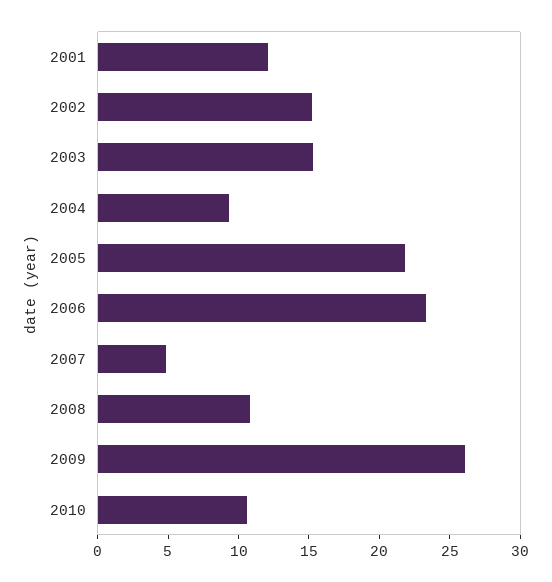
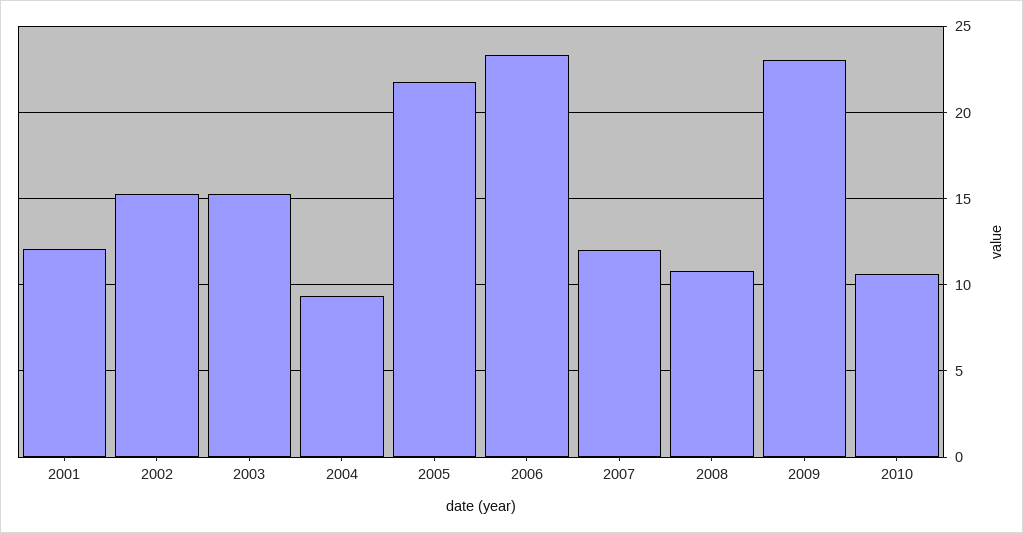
  {
    "2001": 12,
    "2002": 15.5,
    "2003": 15.5,
    "2004": 9.5,
    "2005": 22,
    "2006": 23.5,
-   "2007": 5,
+   "2007": 12,
    "2008": 11,
-   "2009": 26,
+   "2009": 23,
    "2010": 10.5
  }

